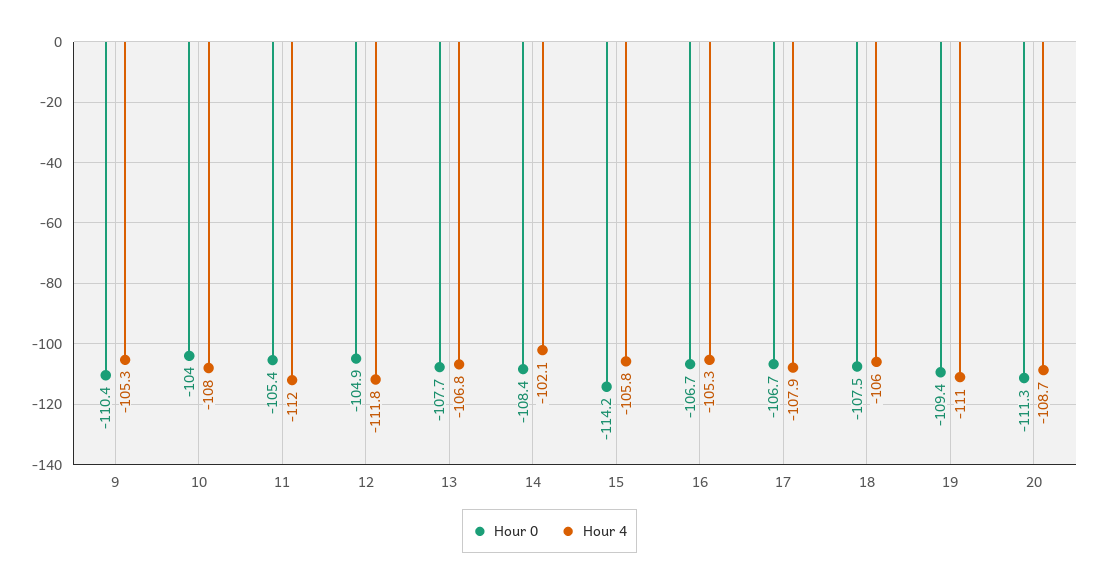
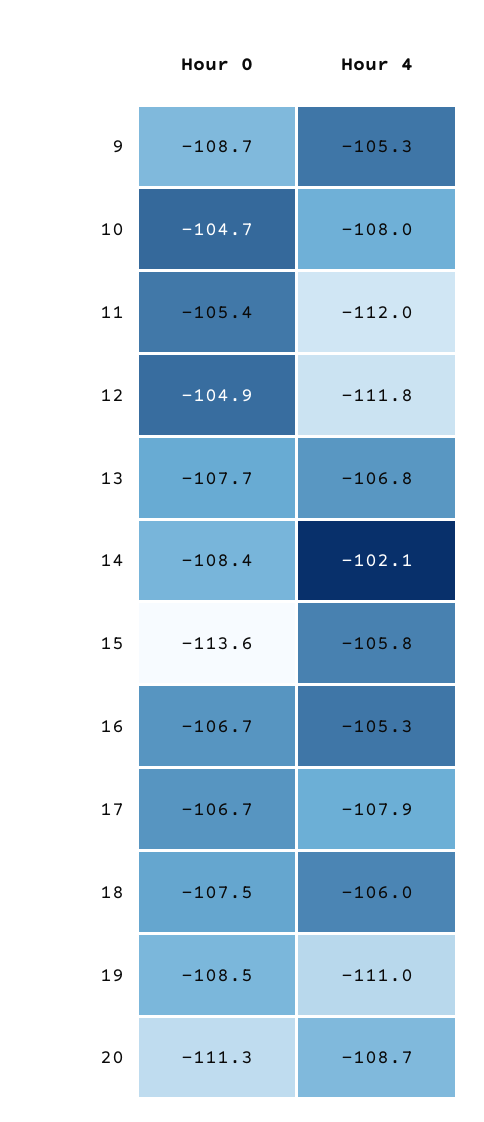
  {
    "Hour 0": {
-     "9": -110.4,
+     "9": -108.7,
-     "10": -104,
+     "10": -104.7,
      "11": -105.4,
      "12": -104.9,
      "13": -107.7,
      "14": -108.4,
-     "15": -114.2,
+     "15": -113.6,
      "16": -106.7,
      "17": -106.7,
      "18": -107.5,
-     "19": -109.4,
+     "19": -108.5,
      "20": -111.3
    },
    "Hour 4": {
      "9": -105.3,
      "10": -108,
      "11": -112,
      "12": -111.8,
      "13": -106.8,
      "14": -102.1,
      "15": -105.8,
      "16": -105.3,
      "17": -107.9,
      "18": -106,
      "19": -111,
      "20": -108.7
    }
  }

